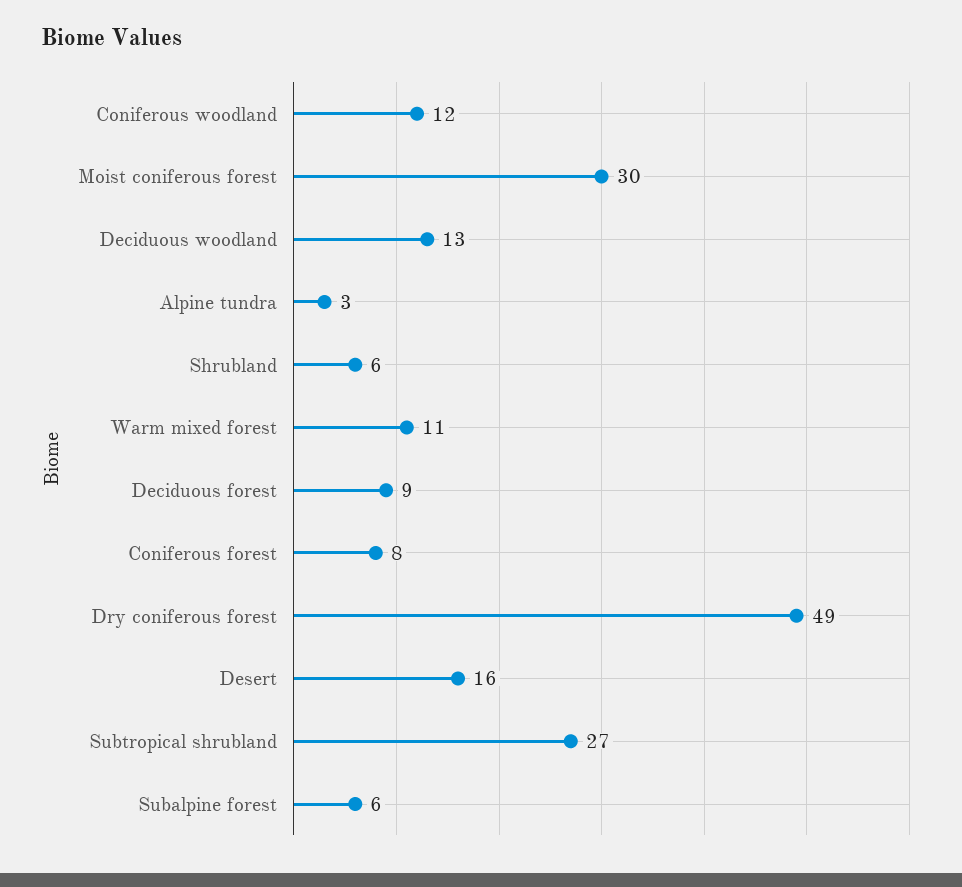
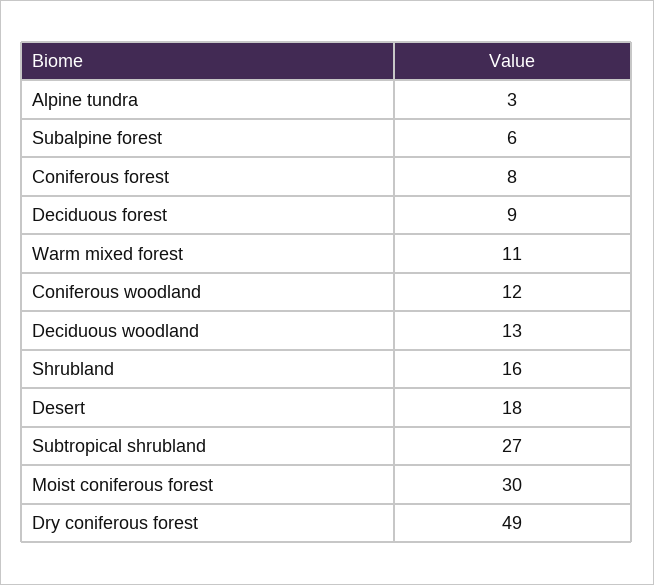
  {
    "Coniferous woodland": 12,
    "Moist coniferous forest": 30,
    "Deciduous woodland": 13,
    "Alpine tundra": 3,
-   "Shrubland": 6,
+   "Shrubland": 16,
    "Warm mixed forest": 11,
    "Deciduous forest": 9,
    "Coniferous forest": 8,
    "Dry coniferous forest": 49,
-   "Desert": 16,
+   "Desert": 18,
    "Subtropical shrubland": 27,
    "Subalpine forest": 6
  }

